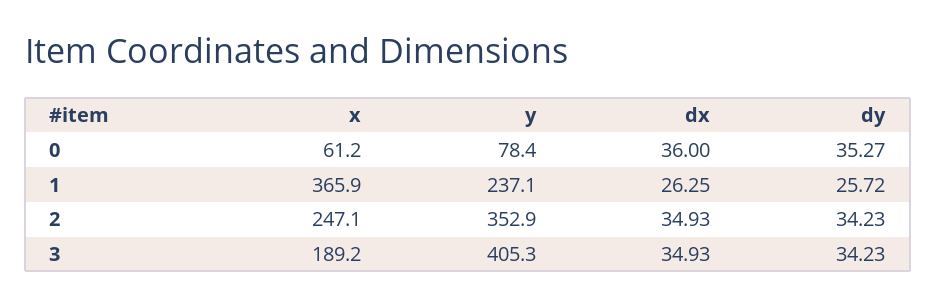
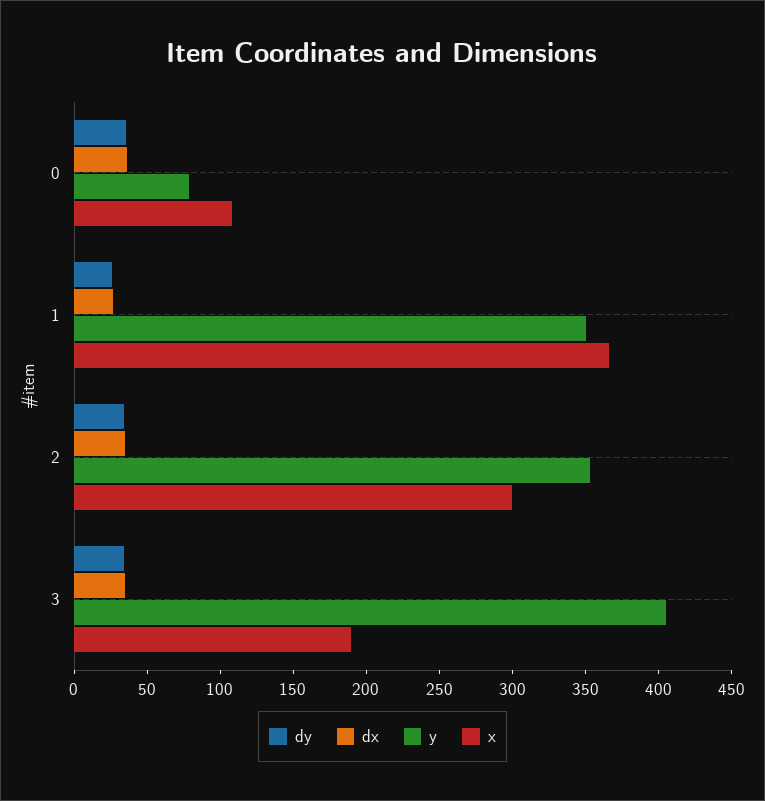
  {
    "x": {
-     "0": 61.2,
+     "0": 110,
      "1": 365.9,
-     "2": 247.1,
+     "2": 300,
      "3": 189.2
    },
    "y": {
      "0": 78.4,
-     "1": 237.1,
+     "1": 350,
      "2": 352.9,
      "3": 405.3
    },
    "dx": {
      "0": 36,
      "1": 26.25,
      "2": 34.93,
      "3": 34.93
    },
    "dy": {
      "0": 35.27,
      "1": 25.72,
      "2": 34.23,
      "3": 34.23
    }
  }

